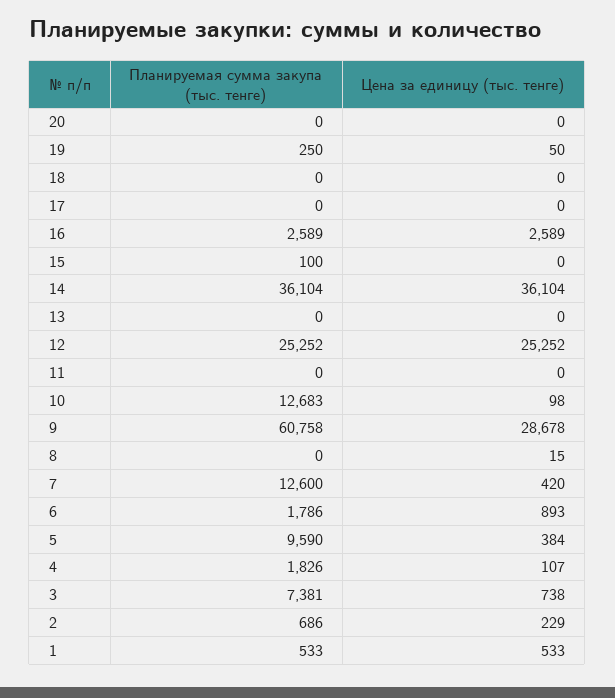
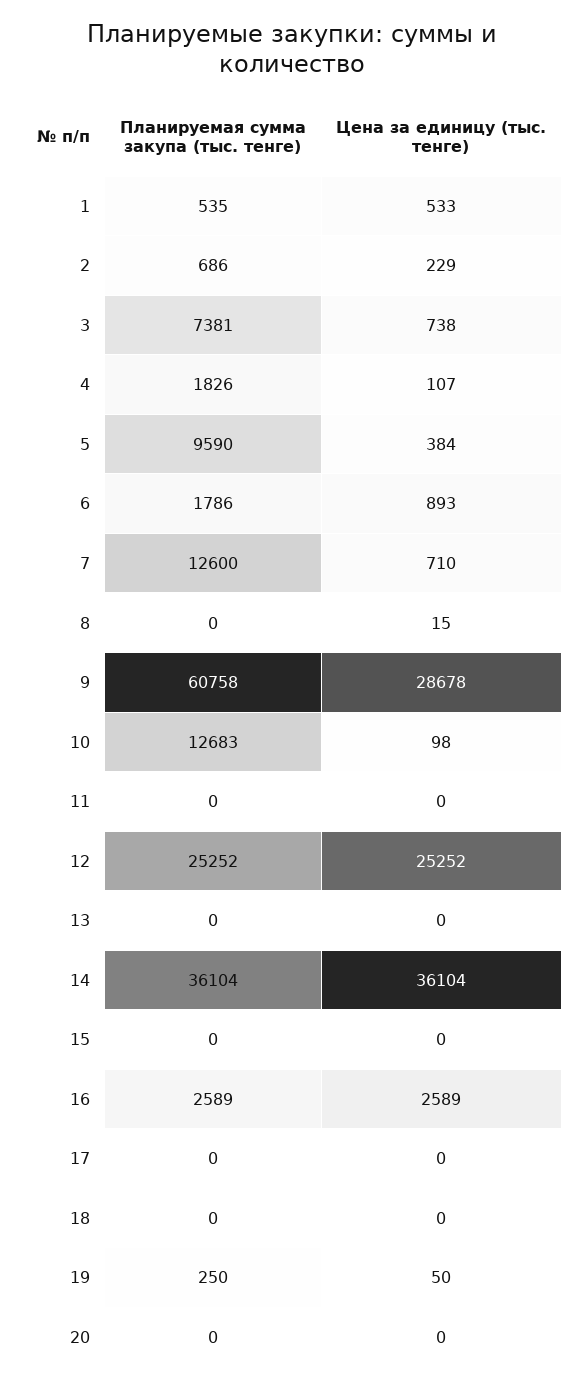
  {
    "Планируемая сумма закупа (тыс. тенге)": {
      "20": 0,
      "19": 250,
      "18": 0,
      "17": 0,
      "16": 2589,
-     "15": 100,
+     "15": 0,
      "14": 36104,
      "13": 0,
      "12": 25252,
      "11": 0,
      "10": 12683,
      "9": 60758,
      "8": 0,
      "7": 12600,
      "6": 1786,
      "5": 9590,
      "4": 1826,
      "3": 7381,
      "2": 686,
-     "1": 533
+     "1": 535
    },
    "Цена за единицу (тыс. тенге)": {
      "20": 0,
      "19": 50,
      "18": 0,
      "17": 0,
      "16": 2589,
      "15": 0,
      "14": 36104,
      "13": 0,
      "12": 25252,
      "11": 0,
      "10": 98,
      "9": 28678,
      "8": 15,
-     "7": 420,
+     "7": 710,
      "6": 893,
      "5": 384,
      "4": 107,
      "3": 738,
      "2": 229,
      "1": 533
    }
  }

